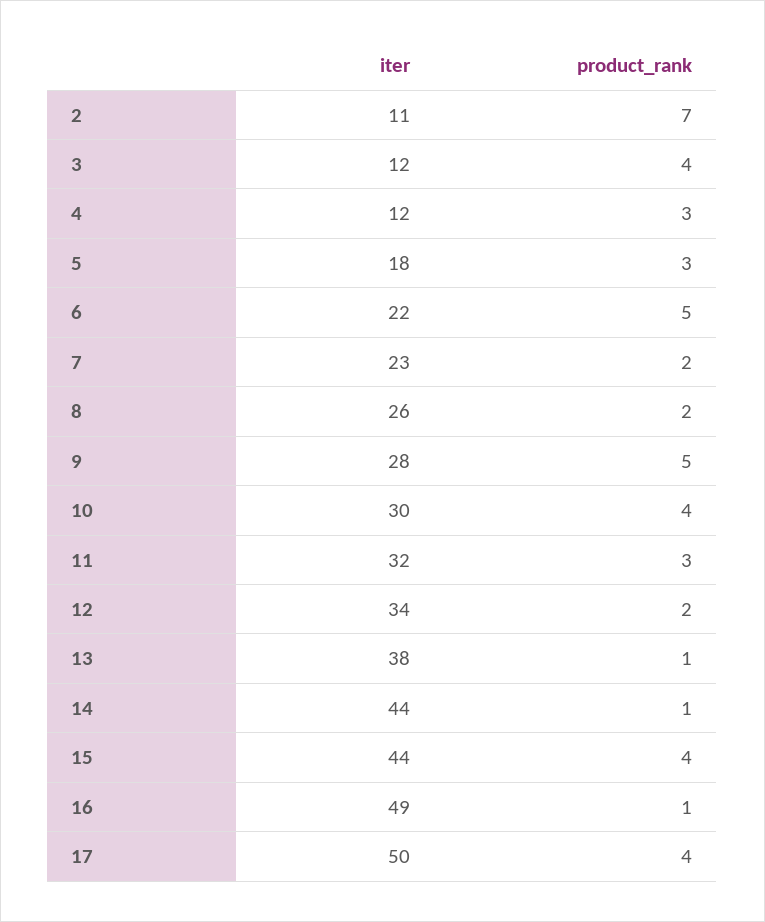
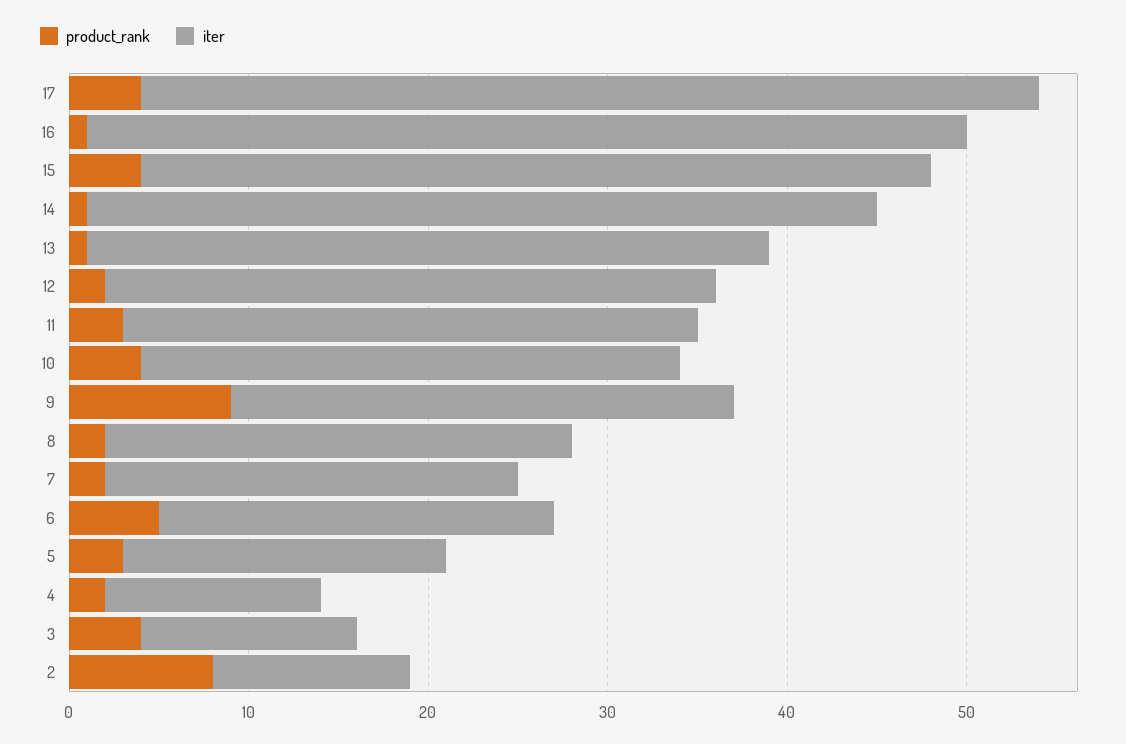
  {
    "iter": {
      "2": 11,
      "3": 12,
      "4": 12,
      "5": 18,
      "6": 22,
      "7": 23,
      "8": 26,
      "9": 28,
      "10": 30,
      "11": 32,
      "12": 34,
      "13": 38,
      "14": 44,
      "15": 44,
      "16": 49,
      "17": 50
    },
    "product_rank": {
-     "2": 7,
+     "2": 8,
      "3": 4,
-     "4": 3,
+     "4": 2,
      "5": 3,
      "6": 5,
      "7": 2,
      "8": 2,
-     "9": 5,
+     "9": 9,
      "10": 4,
      "11": 3,
      "12": 2,
      "13": 1,
      "14": 1,
      "15": 4,
      "16": 1,
      "17": 4
    }
  }

